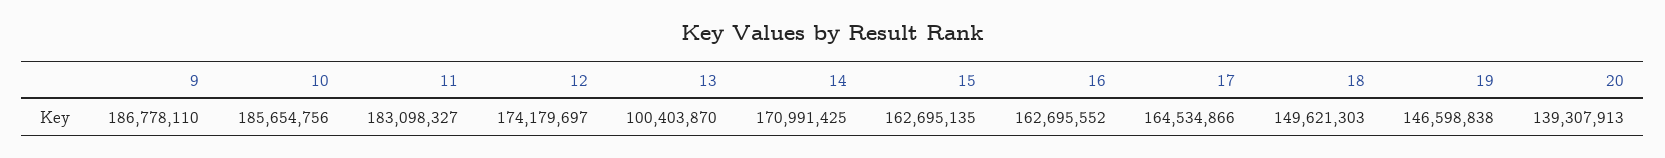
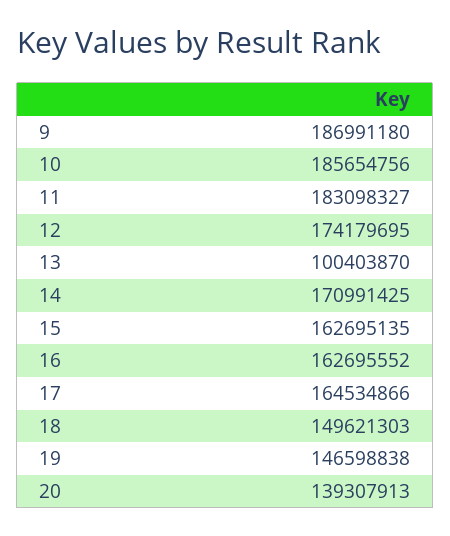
  {
-   "9": 186778110,
+   "9": 186991180,
    "10": 185654756,
    "11": 183098327,
-   "12": 174179697,
+   "12": 174179695,
    "13": 100403870,
    "14": 170991425,
    "15": 162695135,
    "16": 162695552,
    "17": 164534866,
    "18": 149621303,
    "19": 146598838,
    "20": 139307913
  }

